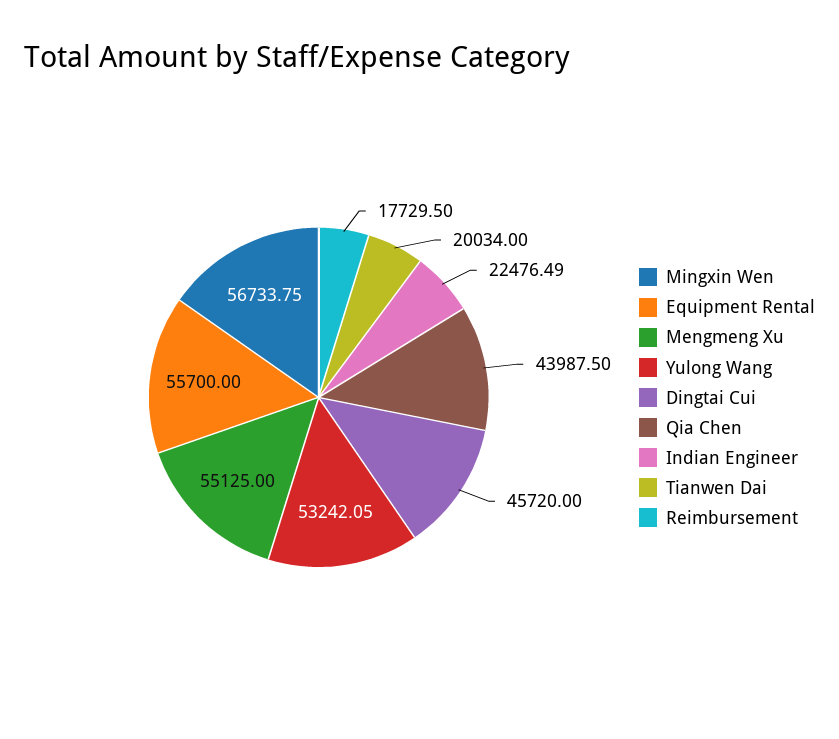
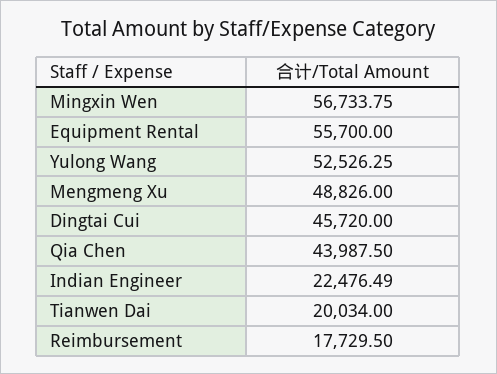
  {
    "Mingxin Wen": 56733.75,
    "Equipment Rental": 55700,
-   "Mengmeng Xu": 55125,
+   "Mengmeng Xu": 48826,
-   "Yulong Wang": 53242.05,
+   "Yulong Wang": 52526.25,
    "Dingtai Cui": 45720,
    "Qia Chen": 43987.5,
    "Indian Engineer": 22476.49,
    "Tianwen Dai": 20034,
    "Reimbursement": 17729.5
  }

